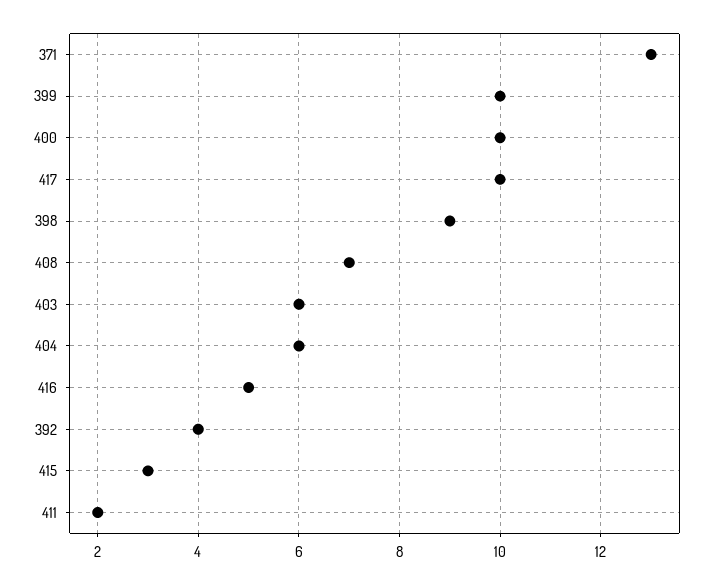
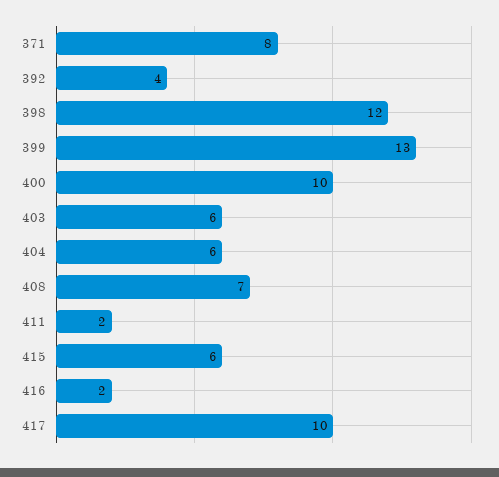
  {
-   "371": 13,
+   "371": 8,
-   "399": 10,
+   "399": 13,
    "400": 10,
    "417": 10,
-   "398": 9,
+   "398": 12,
    "408": 7,
    "403": 6,
    "404": 6,
-   "416": 5,
+   "416": 2,
    "392": 4,
-   "415": 3,
+   "415": 6,
    "411": 2
  }

